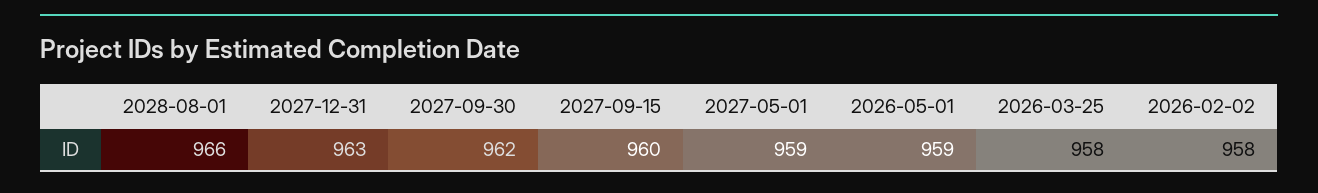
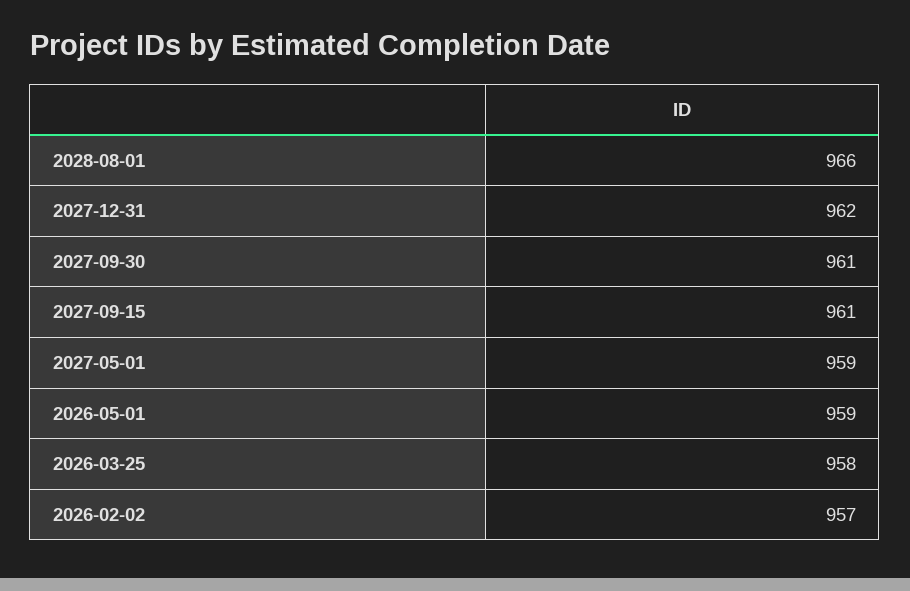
  {
    "2028-08-01": 966,
-   "2027-12-31": 963,
+   "2027-12-31": 962,
-   "2027-09-30": 962,
+   "2027-09-30": 961,
-   "2027-09-15": 960,
+   "2027-09-15": 961,
    "2027-05-01": 959,
    "2026-05-01": 959,
    "2026-03-25": 958,
-   "2026-02-02": 958
+   "2026-02-02": 957
  }

